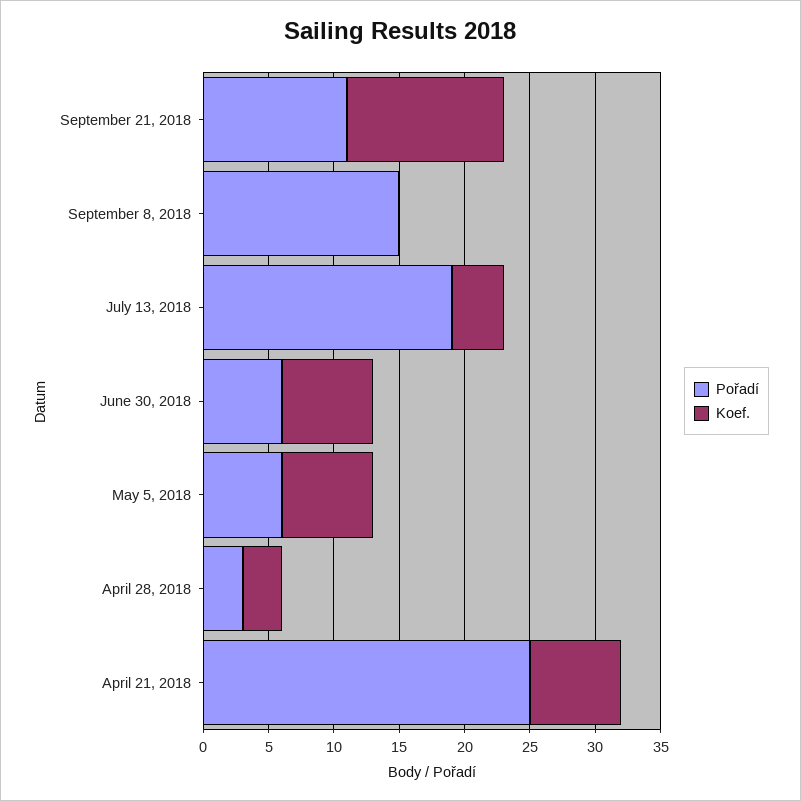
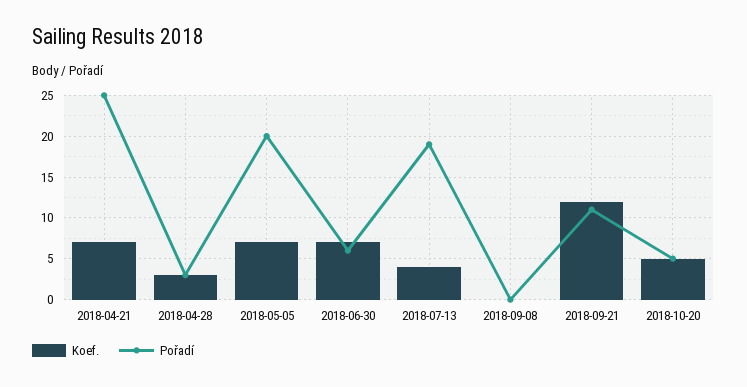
  {
    "Pořadí": {
      "September 21, 2018": 11,
-     "September 8, 2018": 15,
+     "September 8, 2018": 0,
      "July 13, 2018": 19,
      "June 30, 2018": 6,
-     "May 5, 2018": 6,
+     "May 5, 2018": 20,
      "April 28, 2018": 3,
-     "April 21, 2018": 25
+     "April 21, 2018": 25,
+     "2018-10-20": 5
    },
    "Koef.": {
      "September 21, 2018": 12,
      "September 8, 2018": 0,
      "July 13, 2018": 4,
      "June 30, 2018": 7,
      "May 5, 2018": 7,
      "April 28, 2018": 3,
-     "April 21, 2018": 7
+     "April 21, 2018": 7,
+     "2018-10-20": 5
    }
  }

